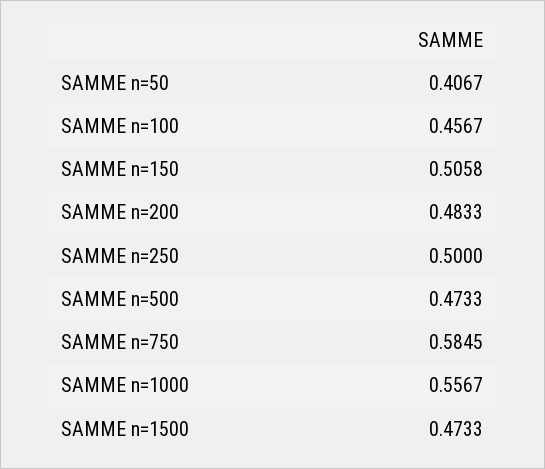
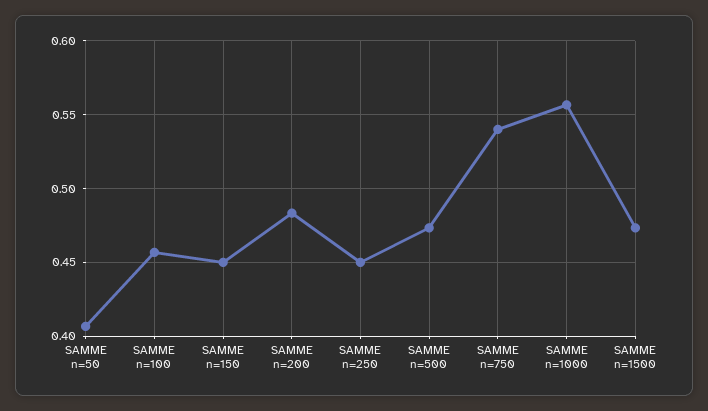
  {
    "SAMME n=50": 0.4067,
    "SAMME n=100": 0.4567,
-   "SAMME n=150": 0.5058,
+   "SAMME n=150": 0.45,
    "SAMME n=200": 0.4833,
-   "SAMME n=250": 0.5,
+   "SAMME n=250": 0.45,
    "SAMME n=500": 0.4733,
-   "SAMME n=750": 0.5845,
+   "SAMME n=750": 0.54,
    "SAMME n=1000": 0.5567,
    "SAMME n=1500": 0.4733
  }

